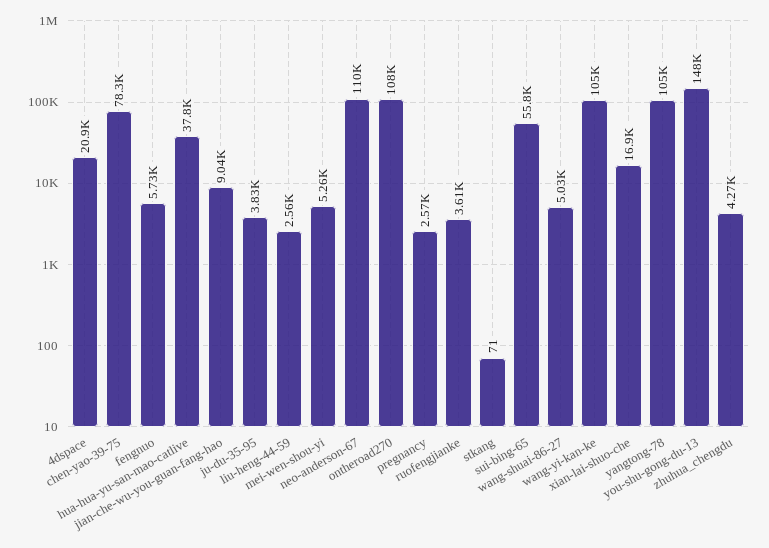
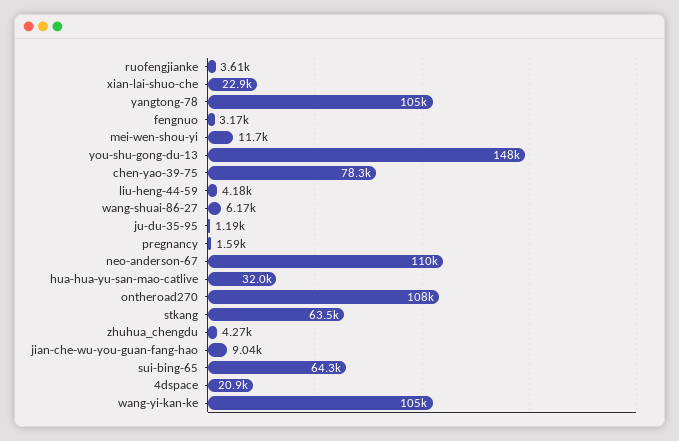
  {
    "4dspace": 20900,
    "chen-yao-39-75": 78300,
-   "fengnuo": 5730,
+   "fengnuo": 3170,
-   "hua-hua-yu-san-mao-catlive": 37800,
+   "hua-hua-yu-san-mao-catlive": 32000,
    "jian-che-wu-you-guan-fang-hao": 9040,
-   "ju-du-35-95": 3830,
+   "ju-du-35-95": 1190,
-   "liu-heng-44-59": 2560,
+   "liu-heng-44-59": 4180,
-   "mei-wen-shou-yi": 5260,
+   "mei-wen-shou-yi": 11700,
    "neo-anderson-67": 110000,
    "ontheroad270": 108000,
-   "pregnancy": 2570,
+   "pregnancy": 1590,
    "ruofengjianke": 3610,
-   "stkang": 71,
+   "stkang": 63500,
-   "sui-bing-65": 55800,
+   "sui-bing-65": 64300,
-   "wang-shuai-86-27": 5030,
+   "wang-shuai-86-27": 6170,
    "wang-yi-kan-ke": 105000,
-   "xian-lai-shuo-che": 16900,
+   "xian-lai-shuo-che": 22900,
    "yangtong-78": 105000,
    "you-shu-gong-du-13": 148000,
    "zhuhua_chengdu": 4270
  }

